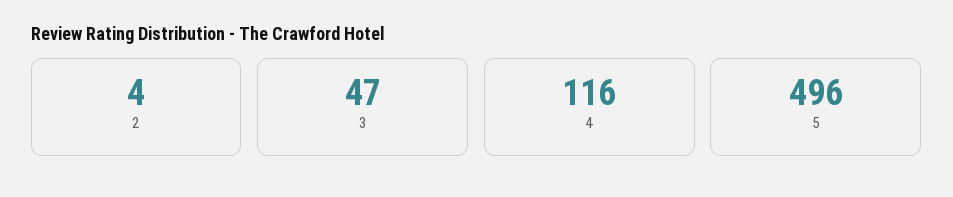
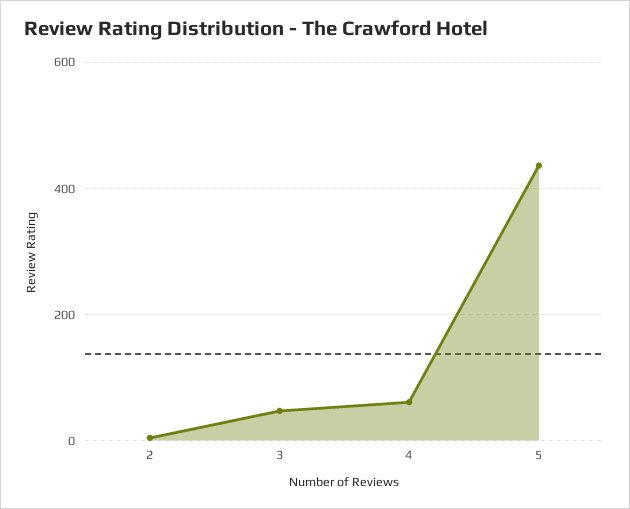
  {
    "2": 4,
    "3": 47,
-   "4": 116,
+   "4": 60,
-   "5": 496
+   "5": 440
  }

